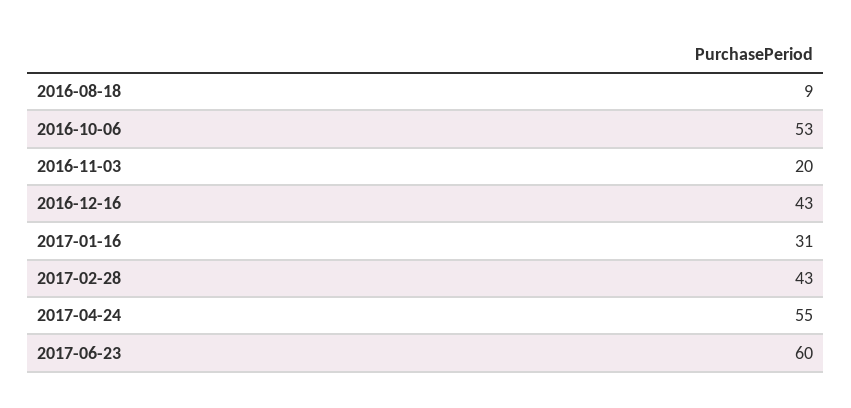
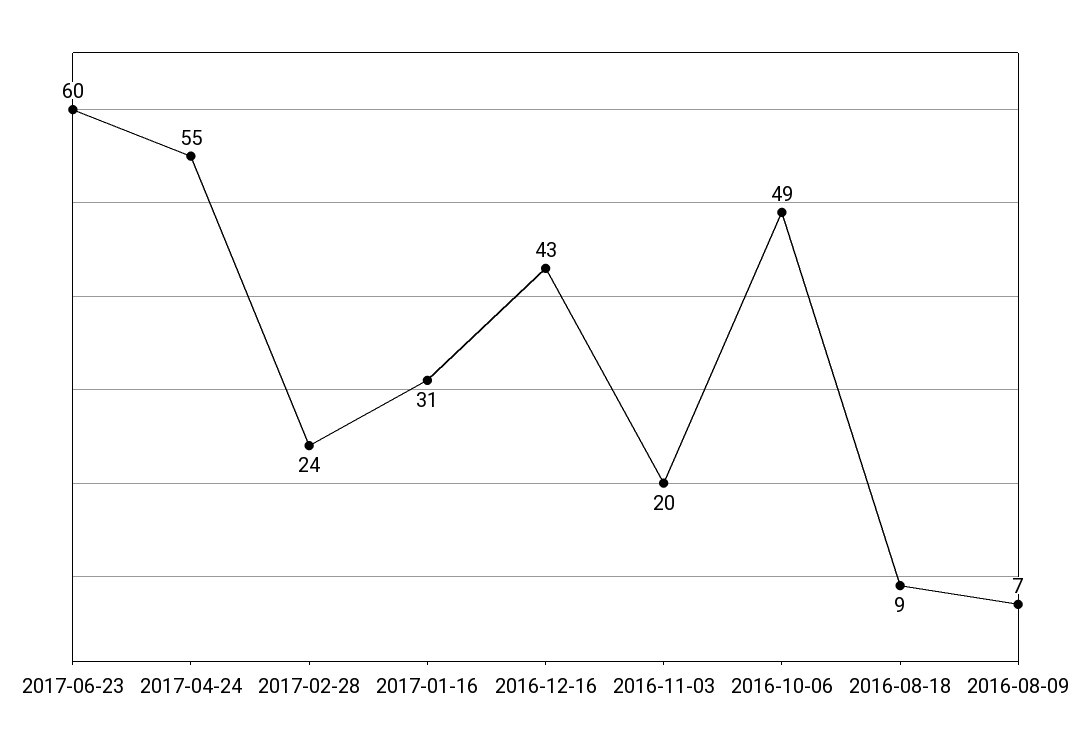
  {
    "2016-08-18": 9,
-   "2016-10-06": 53,
+   "2016-10-06": 49,
    "2016-11-03": 20,
    "2016-12-16": 43,
    "2017-01-16": 31,
-   "2017-02-28": 43,
+   "2017-02-28": 24,
    "2017-04-24": 55,
-   "2017-06-23": 60
+   "2017-06-23": 60,
+   "2016-08-09": 7
  }

